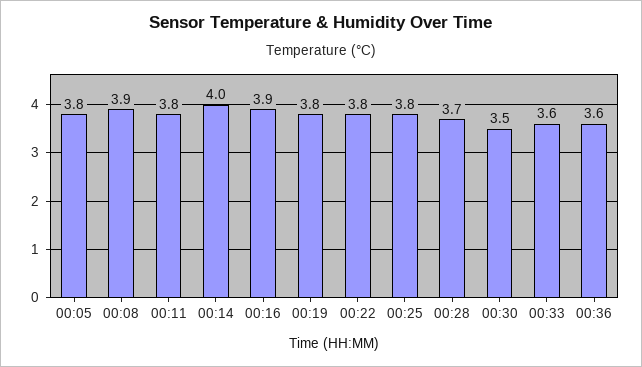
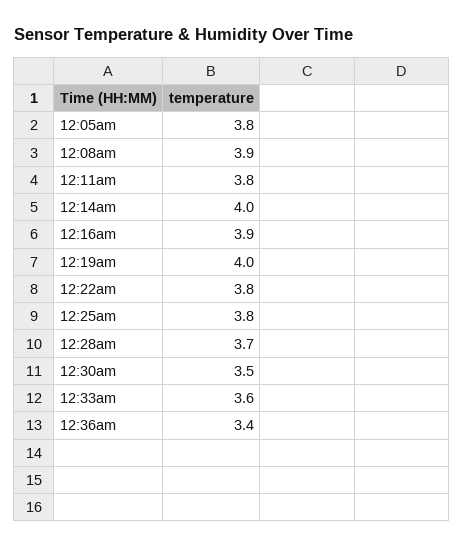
  {
    "00:05": 3.8,
    "00:08": 3.9,
    "00:11": 3.8,
    "00:14": 4,
    "00:16": 3.9,
-   "00:19": 3.8,
+   "00:19": 4,
    "00:22": 3.8,
    "00:25": 3.8,
    "00:28": 3.7,
    "00:30": 3.5,
    "00:33": 3.6,
-   "00:36": 3.6
+   "00:36": 3.4
  }

